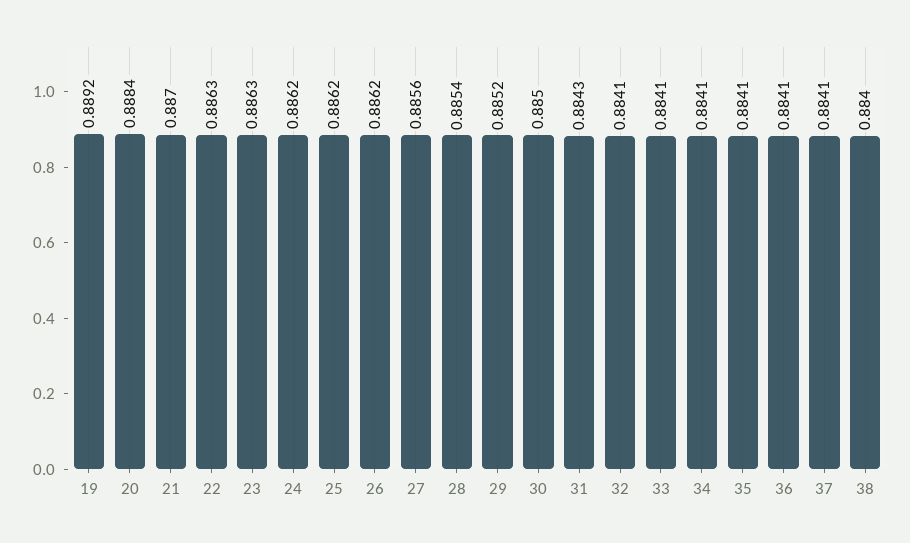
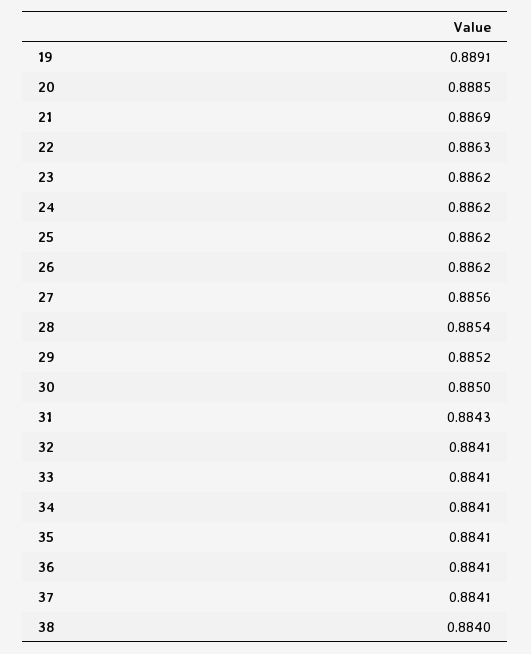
  {
-   "19": 0.8892,
+   "19": 0.8891,
-   "20": 0.8884,
+   "20": 0.8885,
-   "21": 0.887,
+   "21": 0.8869,
    "22": 0.8863,
-   "23": 0.8863,
+   "23": 0.8862,
    "24": 0.8862,
    "25": 0.8862,
    "26": 0.8862,
    "27": 0.8856,
    "28": 0.8854,
    "29": 0.8852,
    "30": 0.885,
    "31": 0.8843,
    "32": 0.8841,
    "33": 0.8841,
    "34": 0.8841,
    "35": 0.8841,
    "36": 0.8841,
    "37": 0.8841,
    "38": 0.884
  }

